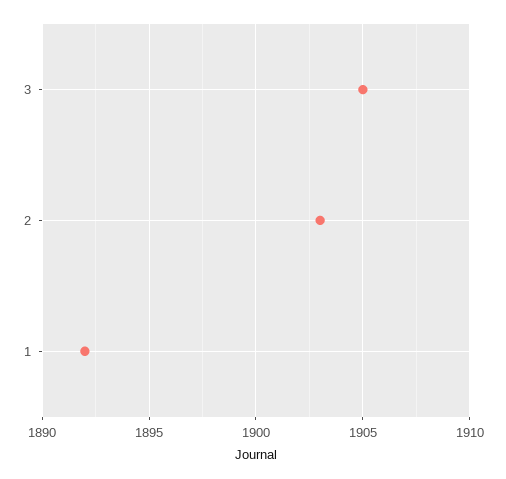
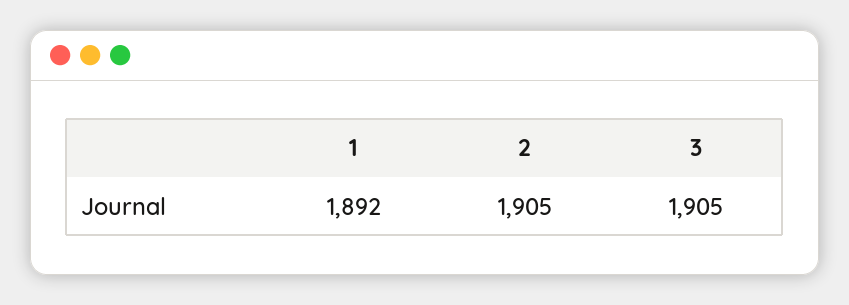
  {
    "3": 1905,
-   "2": 1903,
+   "2": 1905,
    "1": 1892
  }

